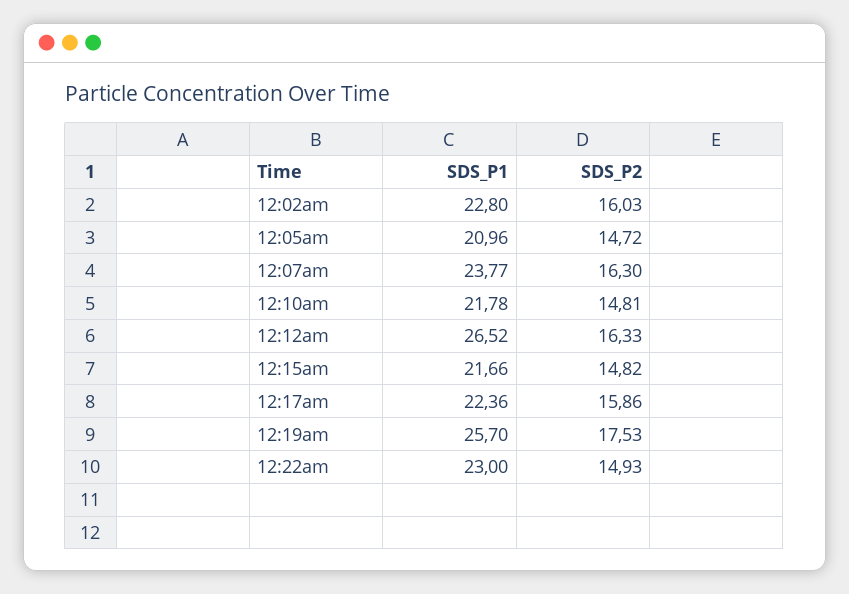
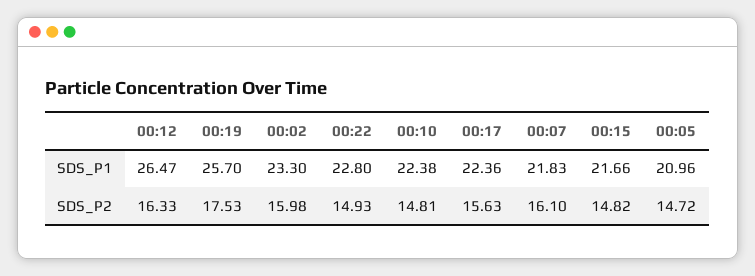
  {
    "SDS_P1": {
-     "12:02am": 22.8,
+     "12:02am": 23.3,
      "12:05am": 20.96,
-     "12:07am": 23.77,
+     "12:07am": 21.83,
-     "12:10am": 21.78,
+     "12:10am": 22.38,
-     "12:12am": 26.52,
+     "12:12am": 26.47,
      "12:15am": 21.66,
      "12:17am": 22.36,
      "12:19am": 25.7,
-     "12:22am": 23
+     "12:22am": 22.8
    },
    "SDS_P2": {
-     "12:02am": 16.03,
+     "12:02am": 15.98,
      "12:05am": 14.72,
-     "12:07am": 16.3,
+     "12:07am": 16.1,
      "12:10am": 14.81,
      "12:12am": 16.33,
      "12:15am": 14.82,
-     "12:17am": 15.86,
+     "12:17am": 15.63,
      "12:19am": 17.53,
      "12:22am": 14.93
    }
  }

